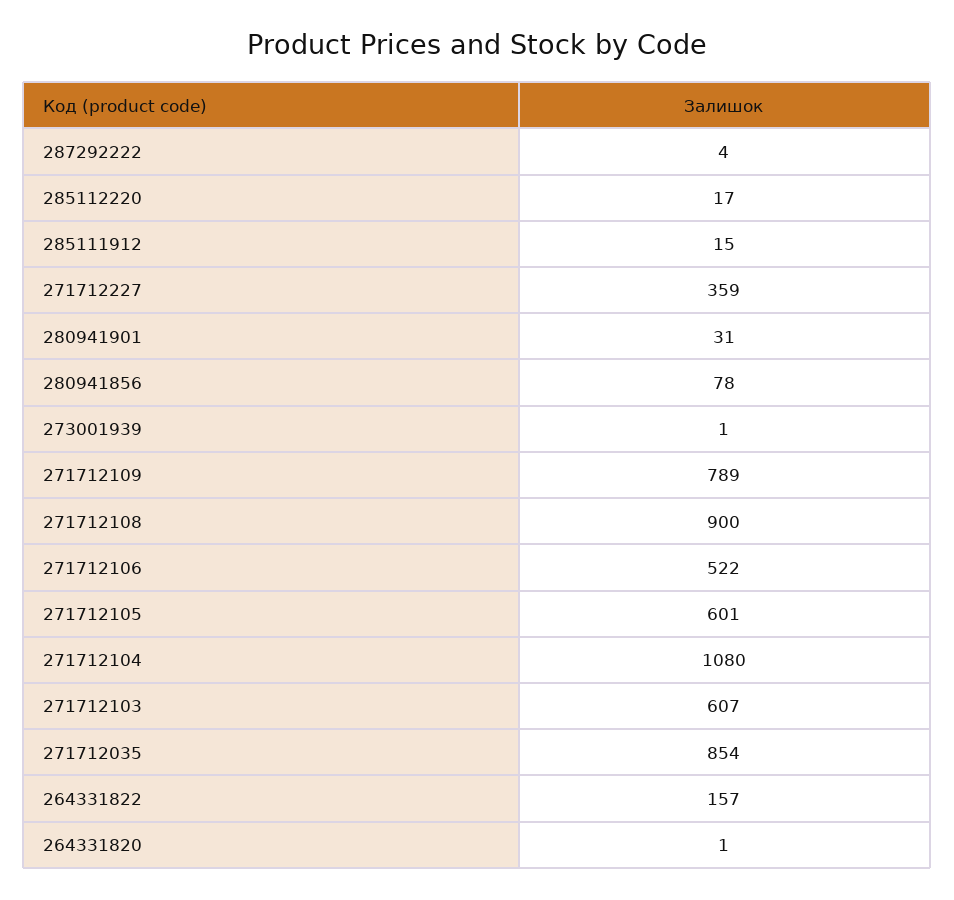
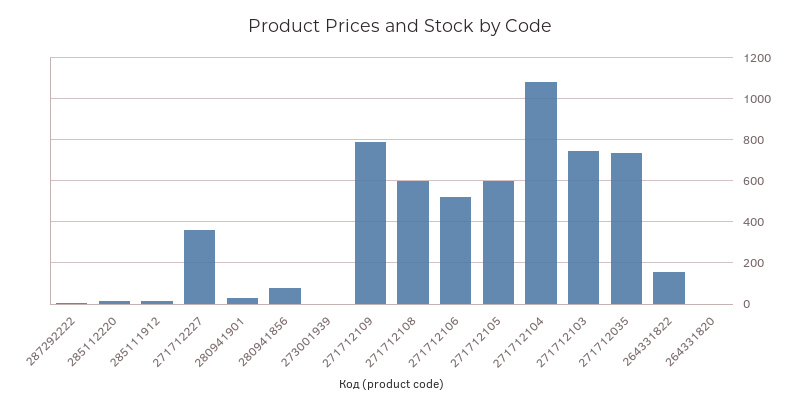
  {
    "287292222": 4,
    "285112220": 17,
    "285111912": 15,
    "271712227": 359,
    "280941901": 31,
    "280941856": 78,
    "273001939": 1,
    "271712109": 789,
-   "271712108": 900,
+   "271712108": 600,
    "271712106": 522,
    "271712105": 601,
    "271712104": 1080,
-   "271712103": 607,
+   "271712103": 750,
-   "271712035": 854,
+   "271712035": 750,
    "264331822": 157,
    "264331820": 1
  }

